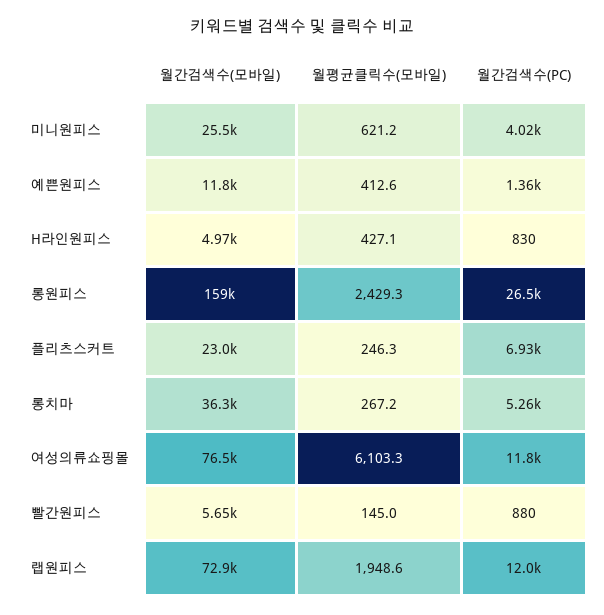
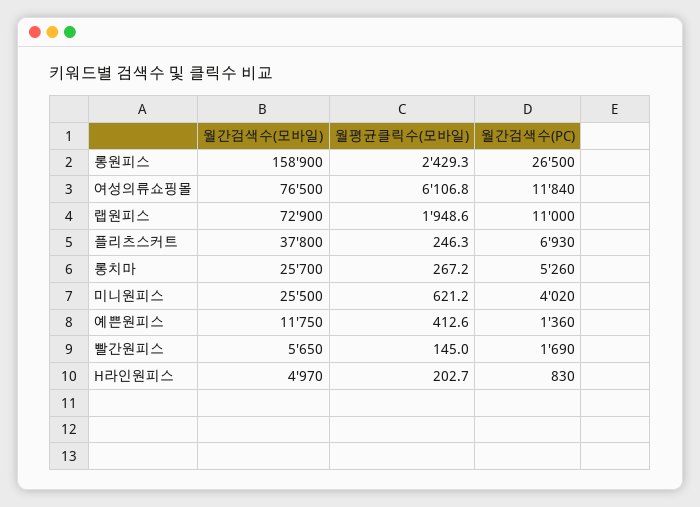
  {
    "월간검색수(모바일)": {
      "미니원피스": 25500,
      "예쁜원피스": 11750,
      "H라인원피스": 4970,
      "롱원피스": 158900,
-     "플리츠스커트": 23000,
+     "플리츠스커트": 37800,
-     "롱치마": 36300,
+     "롱치마": 25700,
      "여성의류쇼핑몰": 76500,
      "빨간원피스": 5650,
      "랩원피스": 72900
    },
    "월평균클릭수(모바일)": {
      "미니원피스": 621.2,
      "예쁜원피스": 412.6,
-     "H라인원피스": 427.1,
+     "H라인원피스": 202.7,
      "롱원피스": 2429.3,
      "플리츠스커트": 246.3,
      "롱치마": 267.2,
-     "여성의류쇼핑몰": 6103.3,
+     "여성의류쇼핑몰": 6106.8,
      "빨간원피스": 145,
      "랩원피스": 1948.6
    },
    "월간검색수(PC)": {
      "미니원피스": 4020,
      "예쁜원피스": 1360,
      "H라인원피스": 830,
      "롱원피스": 26500,
      "플리츠스커트": 6930,
      "롱치마": 5260,
      "여성의류쇼핑몰": 11840,
-     "빨간원피스": 880,
+     "빨간원피스": 1690,
-     "랩원피스": 12000
+     "랩원피스": 11000
    }
  }

